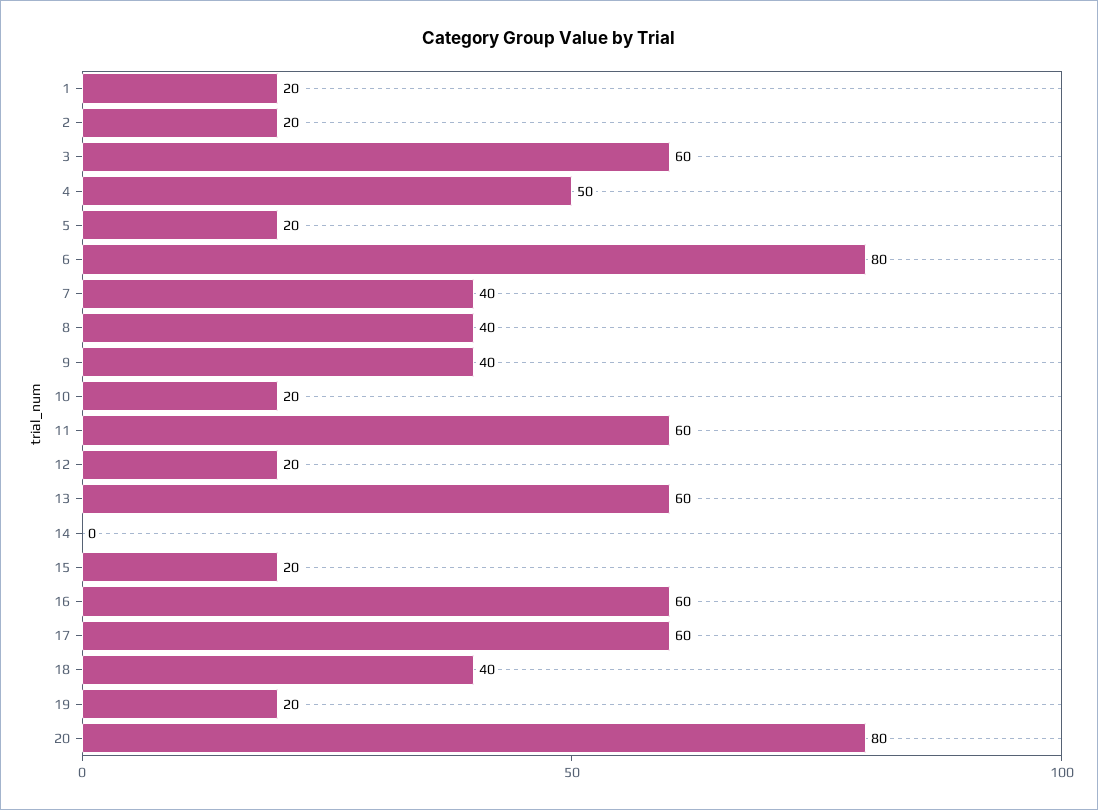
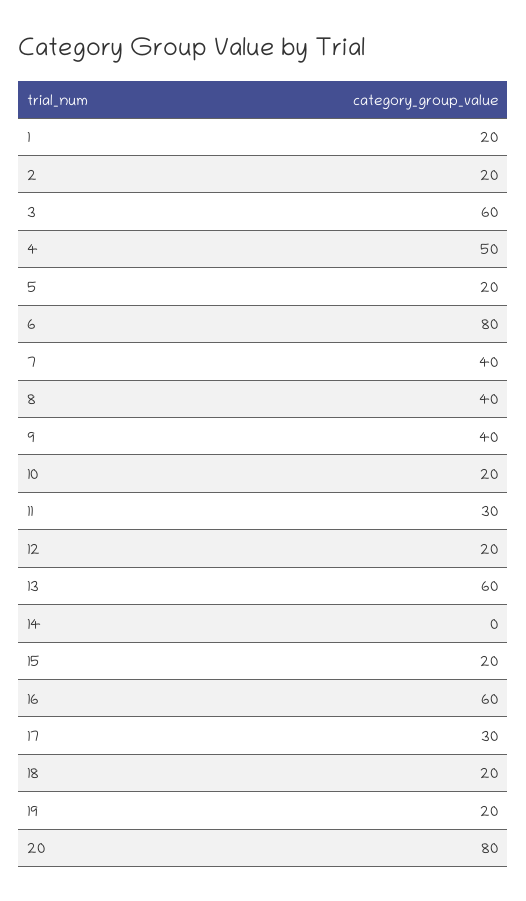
  {
    "1": 20,
    "2": 20,
    "3": 60,
    "4": 50,
    "5": 20,
    "6": 80,
    "7": 40,
    "8": 40,
    "9": 40,
    "10": 20,
-   "11": 60,
+   "11": 30,
    "12": 20,
    "13": 60,
    "14": 0,
    "15": 20,
    "16": 60,
-   "17": 60,
+   "17": 30,
-   "18": 40,
+   "18": 20,
    "19": 20,
    "20": 80
  }

